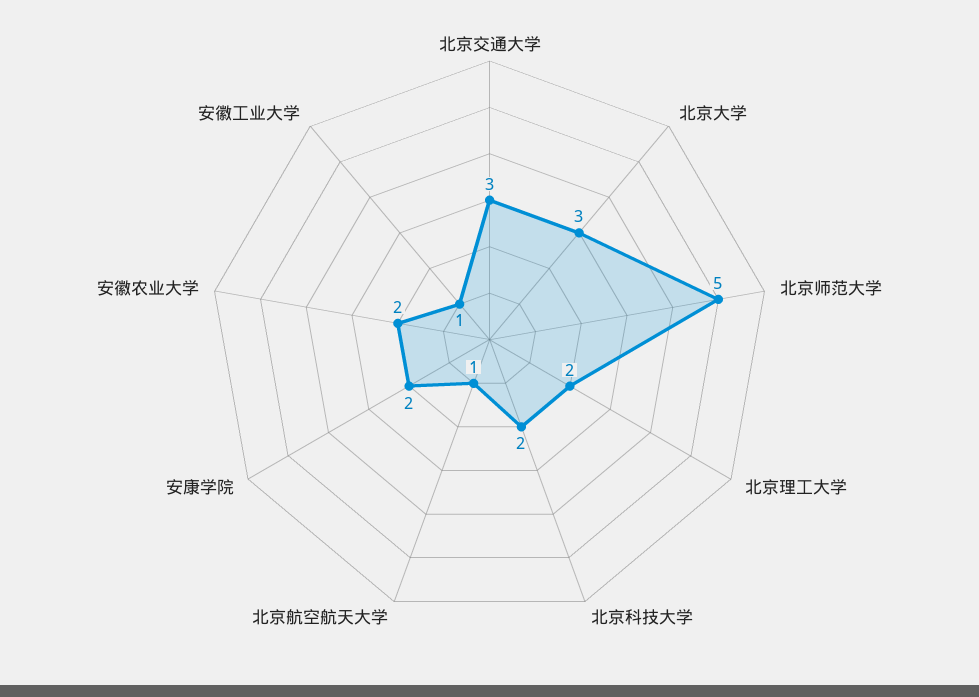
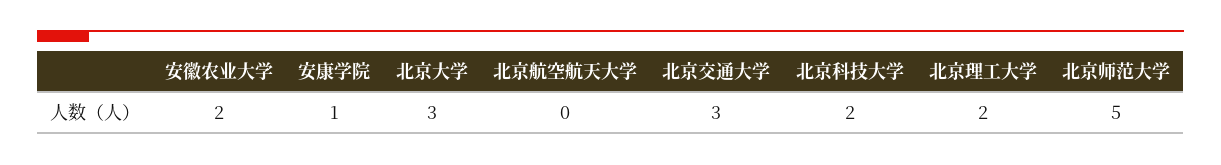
  {
    "北京交通大学": 3,
    "北京大学": 3,
    "北京师范大学": 5,
    "北京理工大学": 2,
    "北京科技大学": 2,
-   "北京航空航天大学": 1,
+   "北京航空航天大学": 0,
-   "安康学院": 2,
+   "安康学院": 1,
-   "安徽农业大学": 2,
+   "安徽农业大学": 2
-   "安徽工业大学": 1
  }

